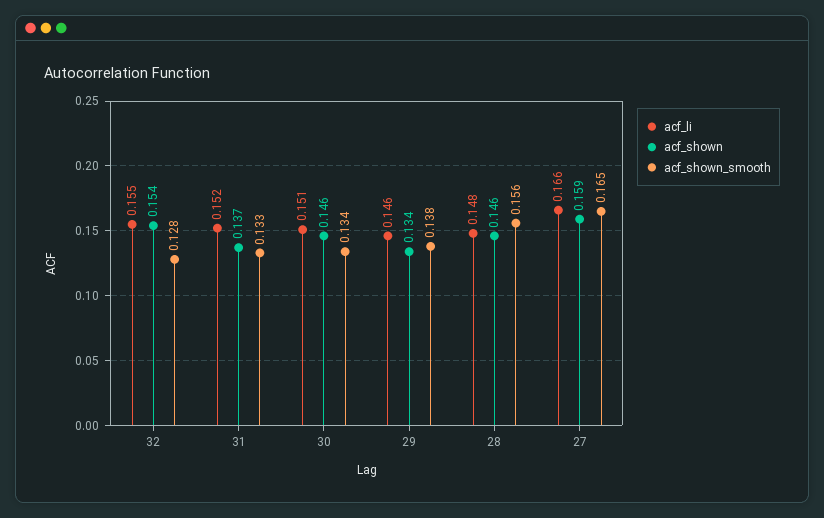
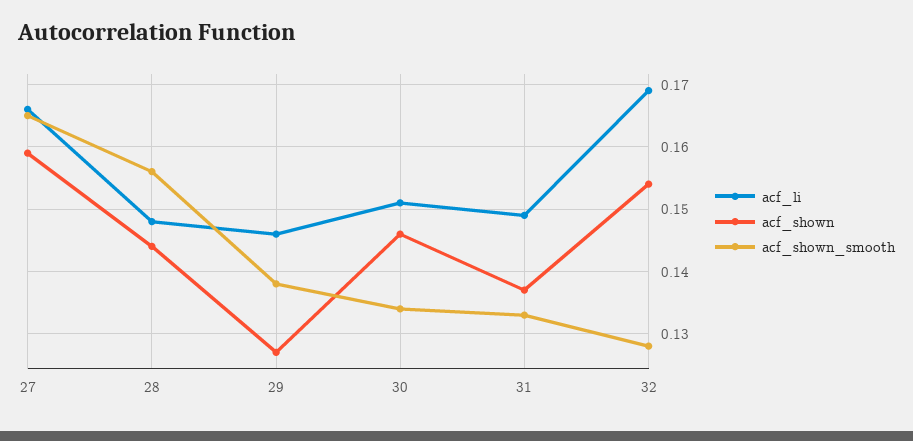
  {
    "acf_li": {
-     "32": 0.155,
+     "32": 0.169,
-     "31": 0.152,
+     "31": 0.149,
      "30": 0.151,
      "29": 0.146,
      "28": 0.148,
      "27": 0.166
    },
    "acf_shown": {
      "32": 0.154,
      "31": 0.137,
      "30": 0.146,
-     "29": 0.134,
+     "29": 0.127,
-     "28": 0.146,
+     "28": 0.144,
      "27": 0.159
    },
    "acf_shown_smooth": {
      "32": 0.128,
      "31": 0.133,
      "30": 0.134,
      "29": 0.138,
      "28": 0.156,
      "27": 0.165
    }
  }

